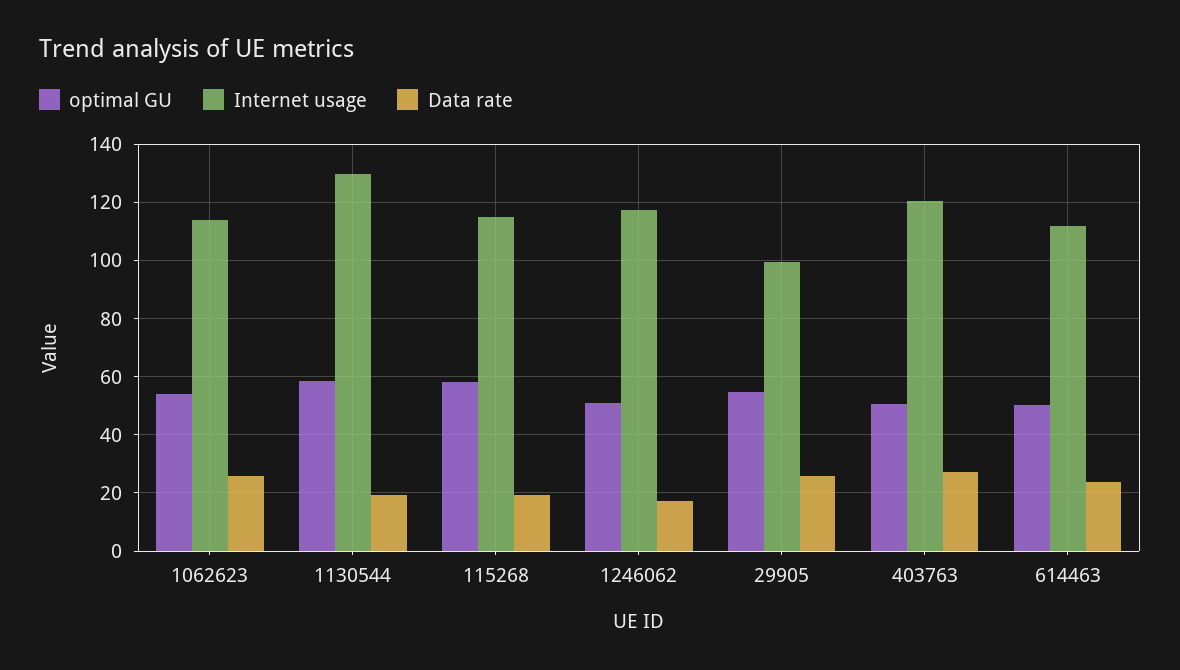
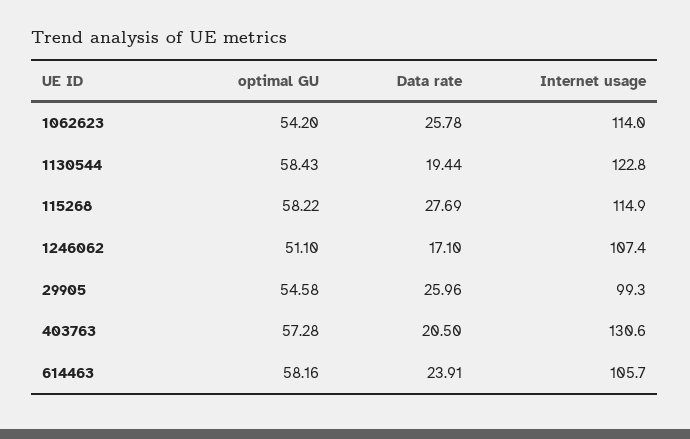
  {
    "optimal GU": {
      "1062623": 54.2,
      "1130544": 58.43,
      "115268": 58.22,
      "1246062": 51.1,
      "29905": 54.58,
-     "403763": 50,
+     "403763": 57.28,
-     "614463": 50
+     "614463": 58.16
    },
    "Internet usage": {
      "1062623": 114,
-     "1130544": 130,
+     "1130544": 122.8,
      "115268": 114.9,
-     "1246062": 117.5,
+     "1246062": 107.4,
      "29905": 99.3,
-     "403763": 120,
+     "403763": 130.6,
-     "614463": 112.5
+     "614463": 105.7
    },
    "Data rate": {
      "1062623": 25.78,
      "1130544": 19.44,
-     "115268": 20,
+     "115268": 27.69,
      "1246062": 17.1,
      "29905": 25.96,
-     "403763": 27.5,
+     "403763": 20.5,
      "614463": 23.91
    }
  }

